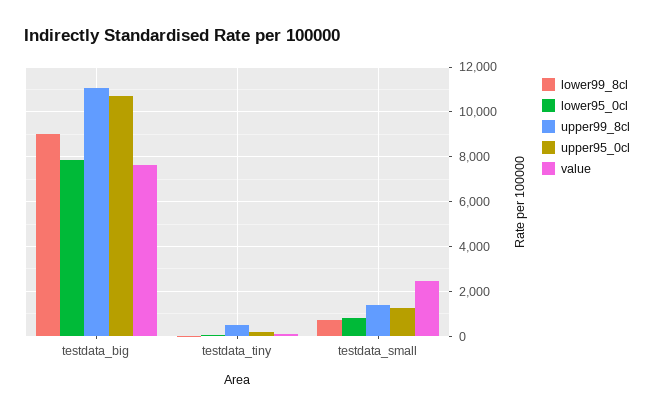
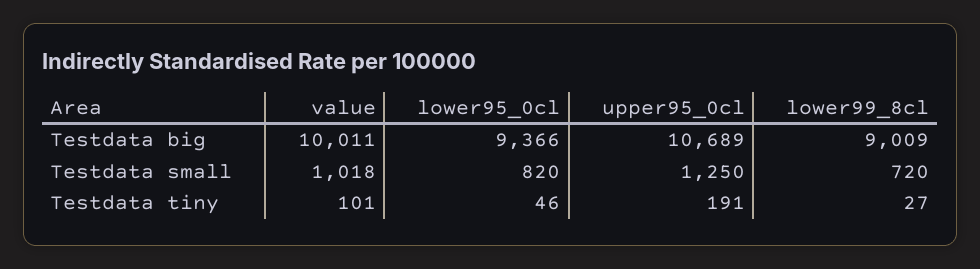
  {
    "lower99_8cl": {
      "testdata_big": 9009,
      "testdata_tiny": 27,
      "testdata_small": 720
    },
    "lower95_0cl": {
-     "testdata_big": 8000,
+     "testdata_big": 9366,
      "testdata_tiny": 46,
      "testdata_small": 820
    },
-   "upper99_8cl": {
-     "testdata_big": 11000,
-     "testdata_tiny": 500,
-     "testdata_small": 1500
-   },
    "upper95_0cl": {
      "testdata_big": 10689,
      "testdata_tiny": 191,
      "testdata_small": 1250
    },
    "value": {
-     "testdata_big": 7500,
+     "testdata_big": 10011,
      "testdata_tiny": 101,
-     "testdata_small": 2500
+     "testdata_small": 1018
    }
  }

